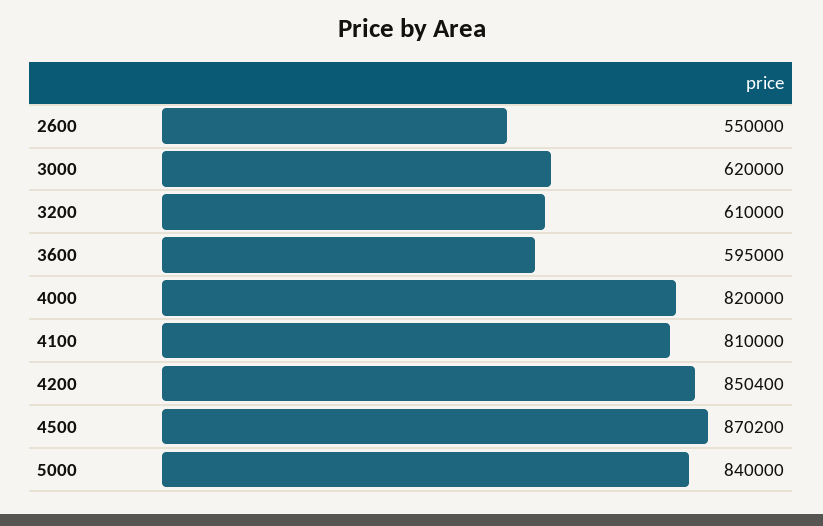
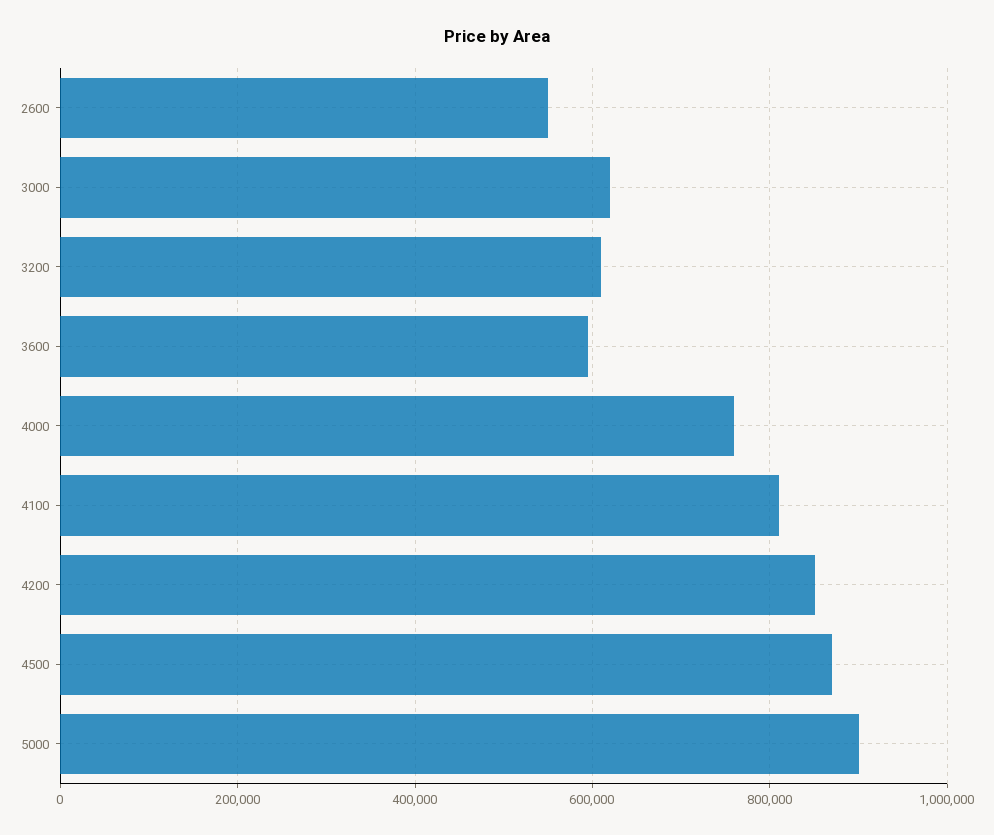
  {
    "2600": 550000,
    "3000": 620000,
    "3200": 610000,
    "3600": 595000,
-   "4000": 820000,
+   "4000": 760000,
    "4100": 810000,
    "4200": 850400,
    "4500": 870200,
-   "5000": 840000
+   "5000": 900000
  }

